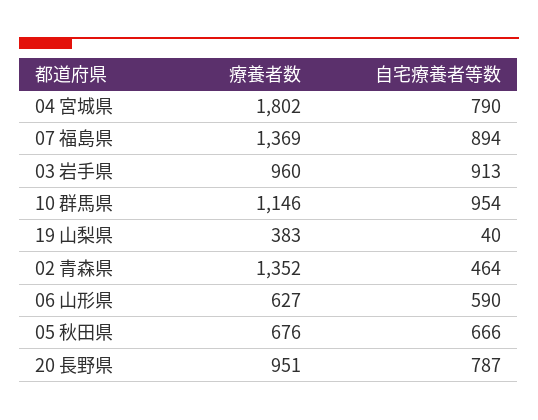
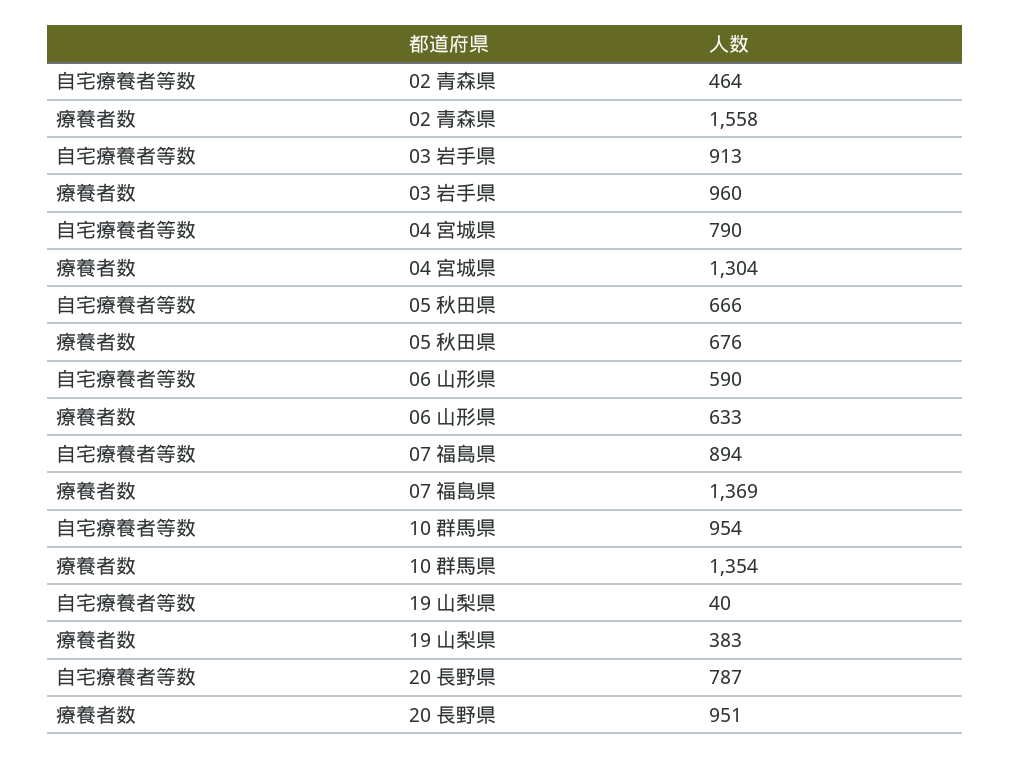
  {
    "療養者数": {
-     "04 宮城県": 1802,
+     "04 宮城県": 1304,
      "07 福島県": 1369,
      "03 岩手県": 960,
-     "10 群馬県": 1146,
+     "10 群馬県": 1354,
      "19 山梨県": 383,
-     "02 青森県": 1352,
+     "02 青森県": 1558,
-     "06 山形県": 627,
+     "06 山形県": 633,
      "05 秋田県": 676,
      "20 長野県": 951
    },
    "自宅療養者等数": {
      "04 宮城県": 790,
      "07 福島県": 894,
      "03 岩手県": 913,
      "10 群馬県": 954,
      "19 山梨県": 40,
      "02 青森県": 464,
      "06 山形県": 590,
      "05 秋田県": 666,
      "20 長野県": 787
    }
  }

